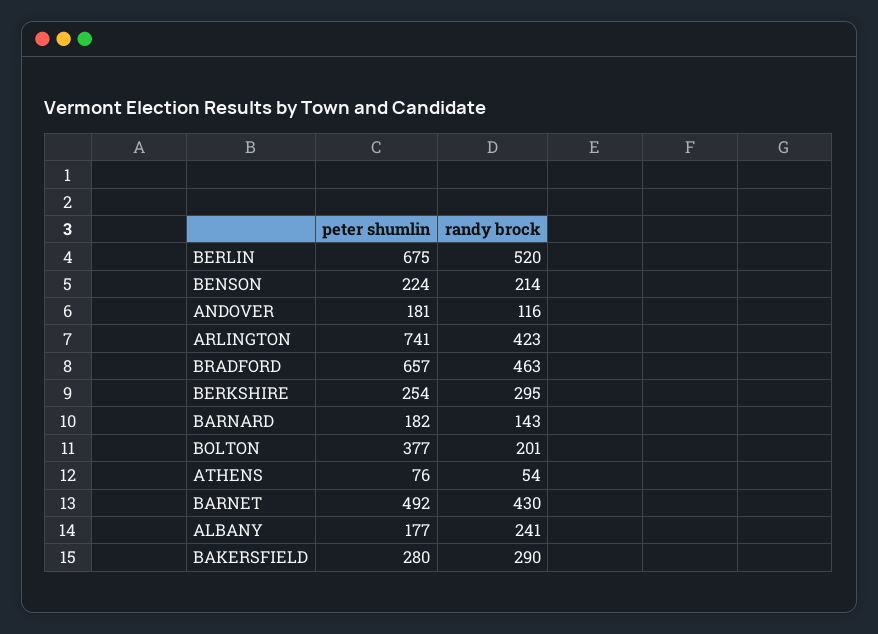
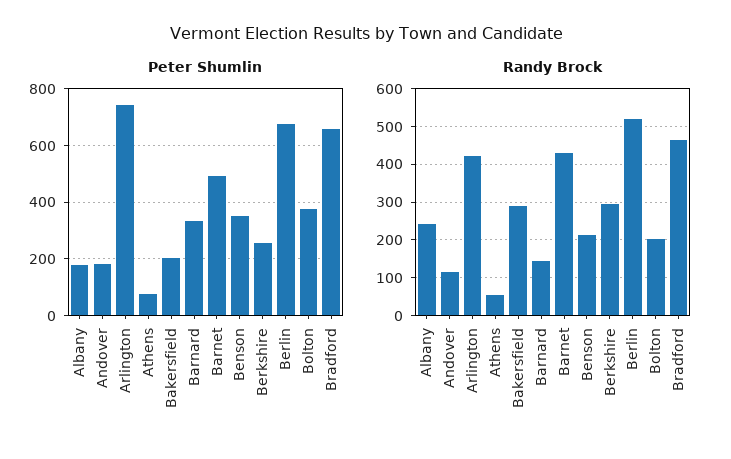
  {
    "peter shumlin": {
      "BERLIN": 675,
-     "BENSON": 224,
+     "BENSON": 350,
      "ANDOVER": 181,
      "ARLINGTON": 741,
      "BRADFORD": 657,
      "BERKSHIRE": 254,
-     "BARNARD": 182,
+     "BARNARD": 325,
      "BOLTON": 377,
      "ATHENS": 76,
      "BARNET": 492,
      "ALBANY": 177,
-     "BAKERSFIELD": 280
+     "BAKERSFIELD": 200
    },
    "randy brock": {
      "BERLIN": 520,
      "BENSON": 214,
      "ANDOVER": 116,
      "ARLINGTON": 423,
      "BRADFORD": 463,
      "BERKSHIRE": 295,
      "BARNARD": 143,
      "BOLTON": 201,
      "ATHENS": 54,
      "BARNET": 430,
      "ALBANY": 241,
      "BAKERSFIELD": 290
    }
  }

